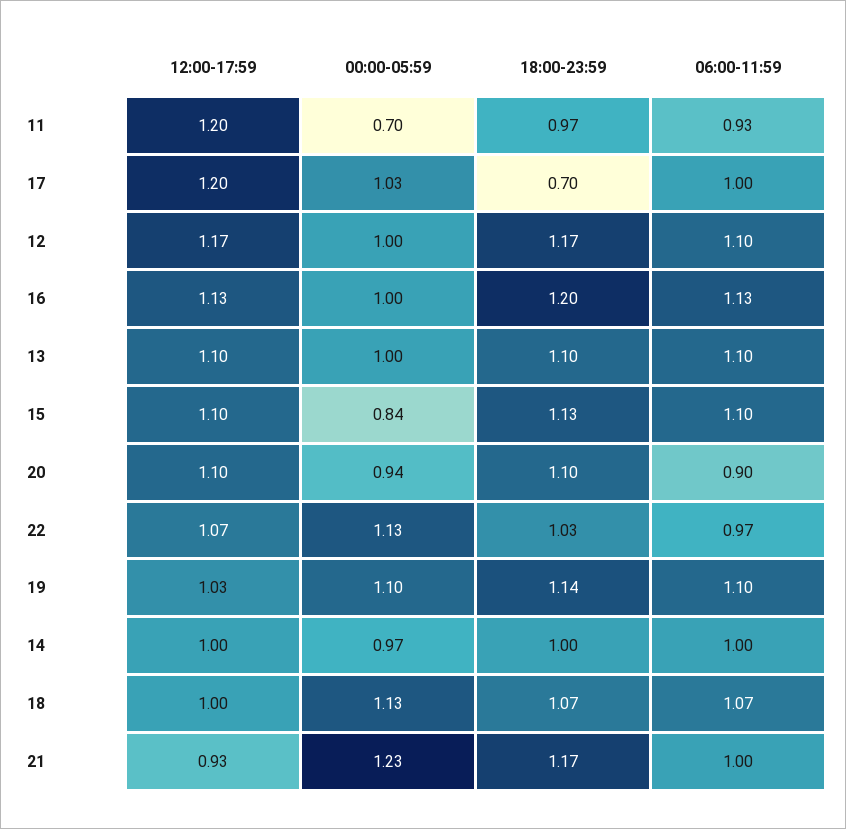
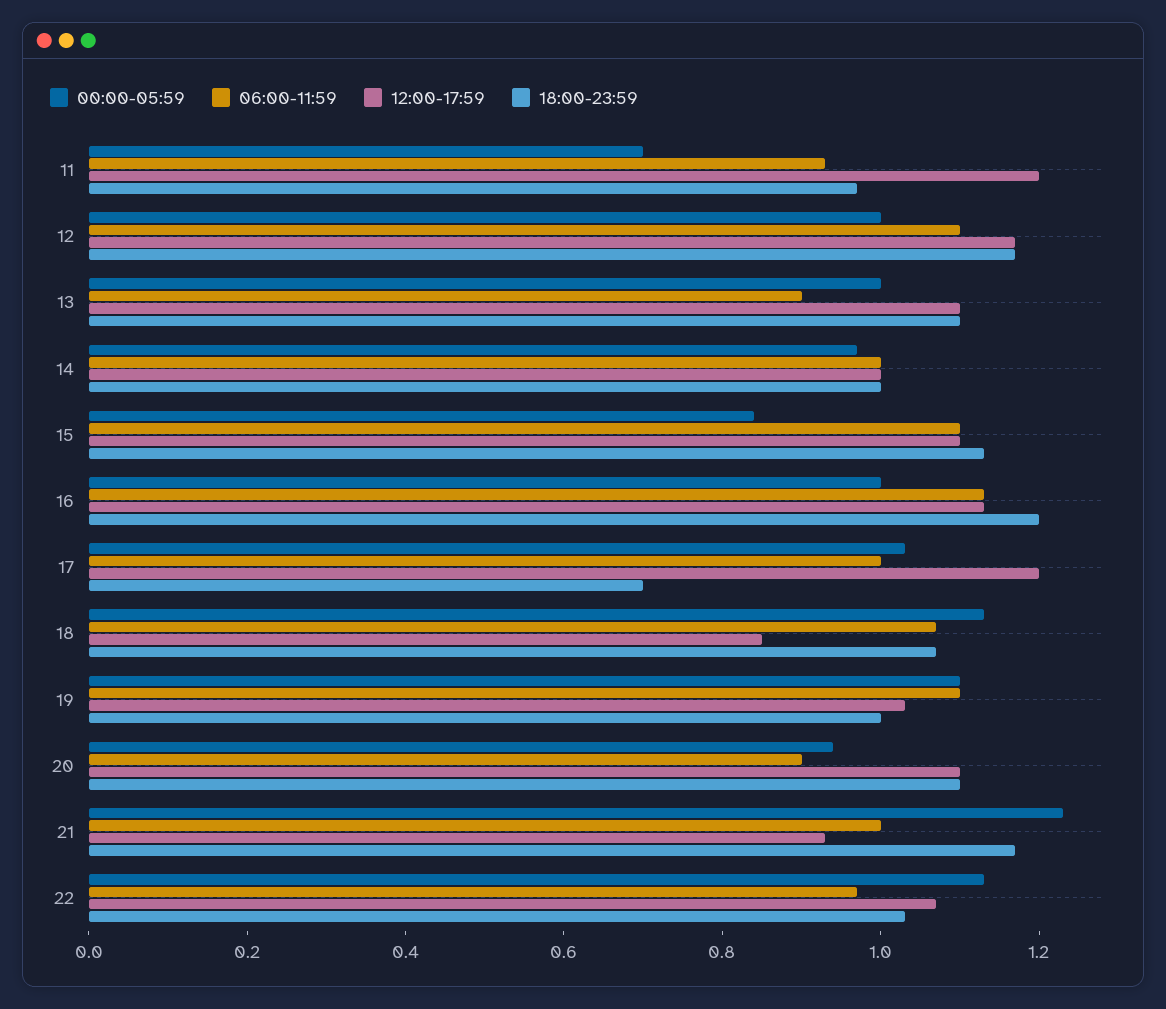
  {
    "12:00-17:59": {
      "11": 1.2,
      "17": 1.2,
      "12": 1.17,
      "16": 1.13,
      "13": 1.1,
      "15": 1.1,
      "20": 1.1,
      "22": 1.07,
      "19": 1.03,
      "14": 1,
-     "18": 1,
+     "18": 0.85,
      "21": 0.93
    },
    "00:00-05:59": {
      "11": 0.7,
      "17": 1.03,
      "12": 1,
      "16": 1,
      "13": 1,
      "15": 0.84,
      "20": 0.94,
      "22": 1.13,
      "19": 1.1,
      "14": 0.97,
      "18": 1.13,
      "21": 1.23
    },
    "18:00-23:59": {
      "11": 0.97,
      "17": 0.7,
      "12": 1.17,
      "16": 1.2,
      "13": 1.1,
      "15": 1.13,
      "20": 1.1,
      "22": 1.03,
-     "19": 1.14,
+     "19": 1,
      "14": 1,
      "18": 1.07,
      "21": 1.17
    },
    "06:00-11:59": {
      "11": 0.93,
      "17": 1,
      "12": 1.1,
      "16": 1.13,
-     "13": 1.1,
+     "13": 0.9,
      "15": 1.1,
      "20": 0.9,
      "22": 0.97,
      "19": 1.1,
      "14": 1,
      "18": 1.07,
      "21": 1
    }
  }

